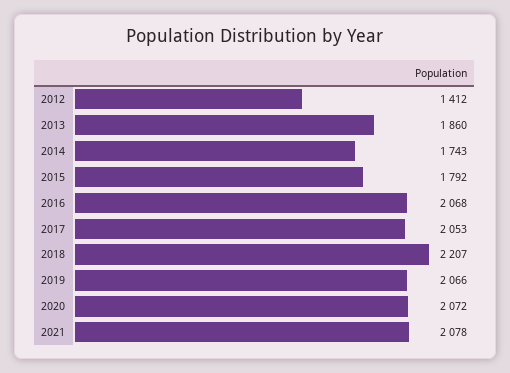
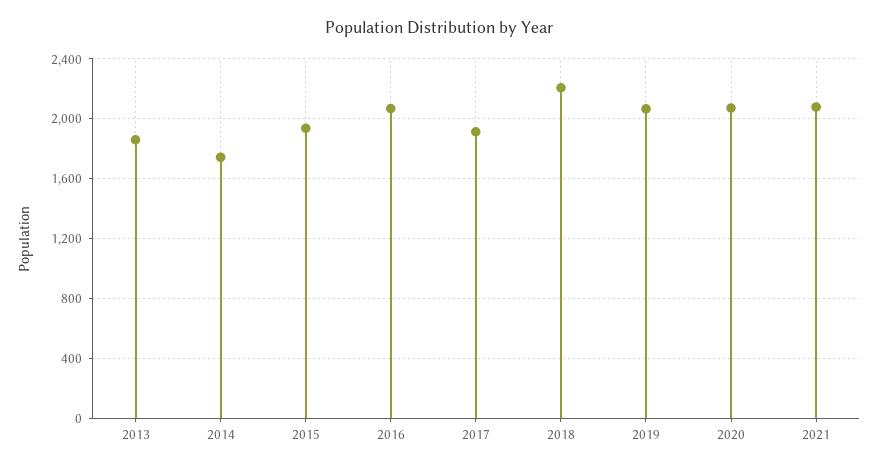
  {
-   "2012": 1412,
    "2013": 1860,
    "2014": 1743,
-   "2015": 1792,
+   "2015": 1950,
    "2016": 2068,
-   "2017": 2053,
+   "2017": 1900,
    "2018": 2207,
    "2019": 2066,
    "2020": 2072,
    "2021": 2078
  }

